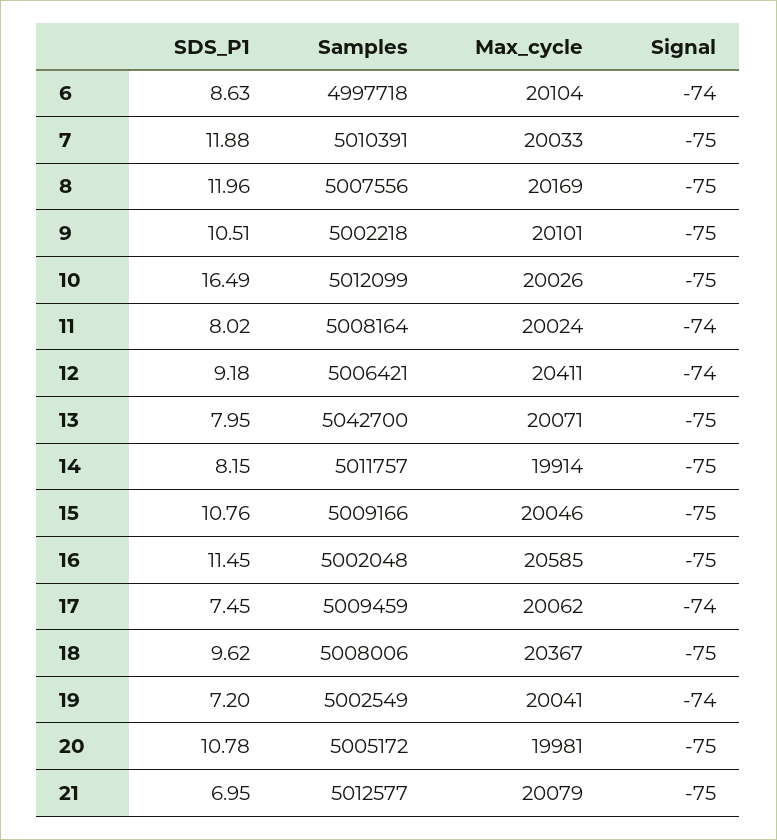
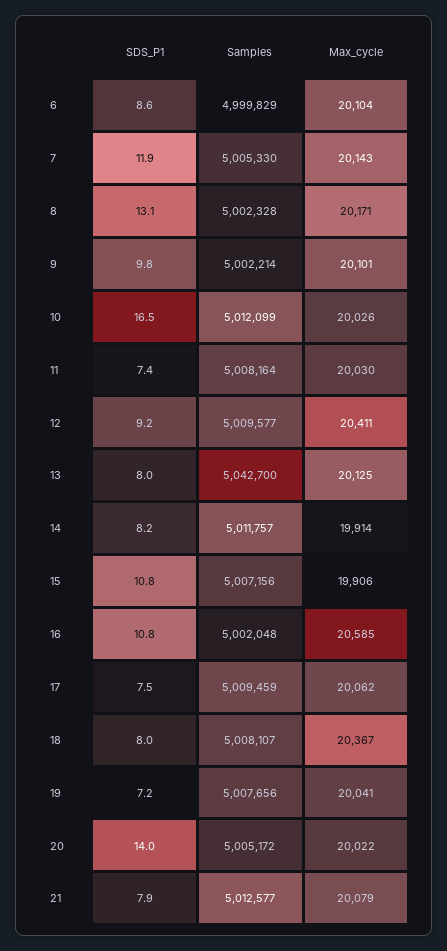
  {
    "SDS_P1": {
      "6": 8.63,
      "7": 11.88,
-     "8": 11.96,
+     "8": 13.1,
-     "9": 10.51,
+     "9": 9.8,
      "10": 16.49,
-     "11": 8.02,
+     "11": 7.4,
      "12": 9.18,
      "13": 7.95,
      "14": 8.15,
      "15": 10.76,
-     "16": 11.45,
+     "16": 10.8,
      "17": 7.45,
-     "18": 9.62,
+     "18": 8,
      "19": 7.2,
-     "20": 10.78,
+     "20": 14,
-     "21": 6.95
+     "21": 7.9
    },
    "Samples": {
-     "6": 4997718,
+     "6": 4999829,
-     "7": 5010391,
+     "7": 5005330,
-     "8": 5007556,
+     "8": 5002328,
-     "9": 5002218,
+     "9": 5002214,
      "10": 5012099,
      "11": 5008164,
-     "12": 5006421,
+     "12": 5009577,
      "13": 5042700,
      "14": 5011757,
-     "15": 5009166,
+     "15": 5007156,
      "16": 5002048,
      "17": 5009459,
-     "18": 5008006,
+     "18": 5008107,
-     "19": 5002549,
+     "19": 5007656,
      "20": 5005172,
      "21": 5012577
    },
    "Max_cycle": {
      "6": 20104,
-     "7": 20033,
+     "7": 20143,
-     "8": 20169,
+     "8": 20171,
      "9": 20101,
      "10": 20026,
-     "11": 20024,
+     "11": 20030,
      "12": 20411,
-     "13": 20071,
+     "13": 20125,
      "14": 19914,
-     "15": 20046,
+     "15": 19906,
      "16": 20585,
      "17": 20062,
      "18": 20367,
      "19": 20041,
-     "20": 19981,
+     "20": 20022,
      "21": 20079
-   },
+   }
-   "Signal": {
-     "6": -74,
-     "7": -75,
-     "8": -75,
-     "9": -75,
-     "10": -75,
-     "11": -74,
-     "12": -74,
-     "13": -75,
-     "14": -75,
-     "15": -75,
-     "16": -75,
-     "17": -74,
-     "18": -75,
-     "19": -74,
-     "20": -75,
-     "21": -75
-   }
  }

